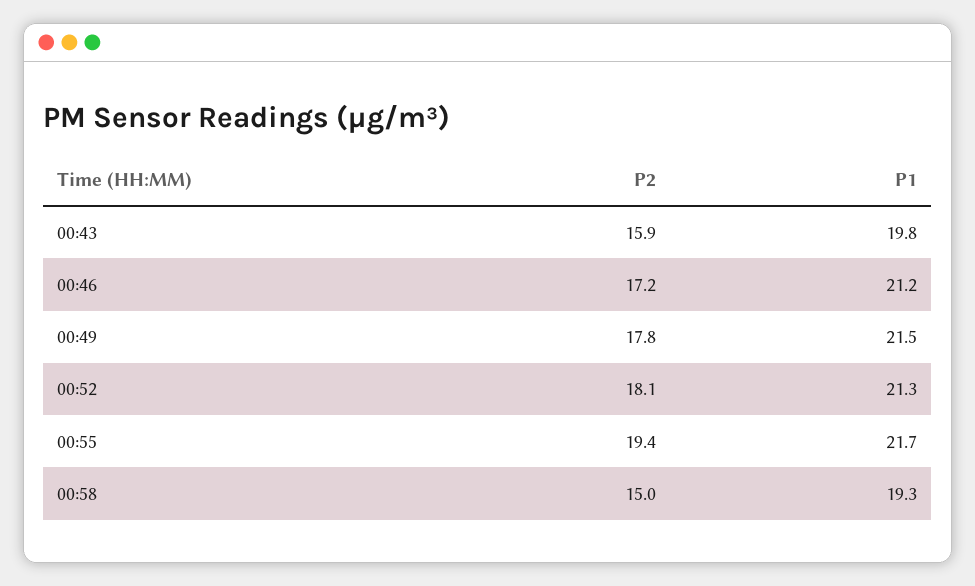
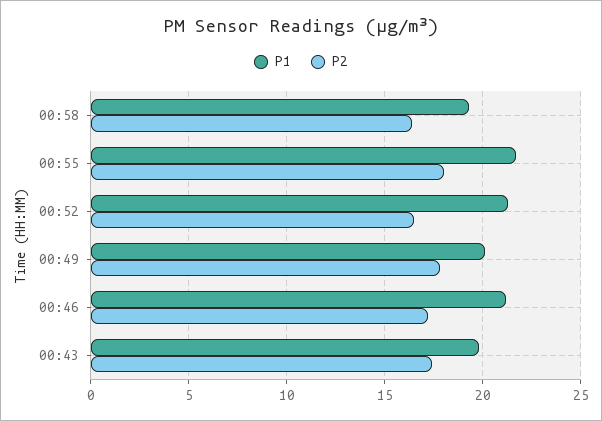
  {
    "P2": {
-     "00:43": 15.9,
+     "00:43": 17.5,
      "00:46": 17.2,
      "00:49": 17.8,
-     "00:52": 18.1,
+     "00:52": 16.5,
-     "00:55": 19.4,
+     "00:55": 18,
-     "00:58": 15
+     "00:58": 16.5
    },
    "P1": {
      "00:43": 19.8,
      "00:46": 21.2,
-     "00:49": 21.5,
+     "00:49": 20,
      "00:52": 21.3,
      "00:55": 21.7,
      "00:58": 19.3
    }
  }

